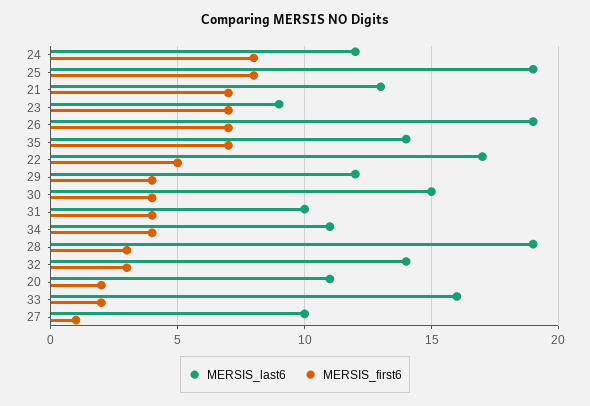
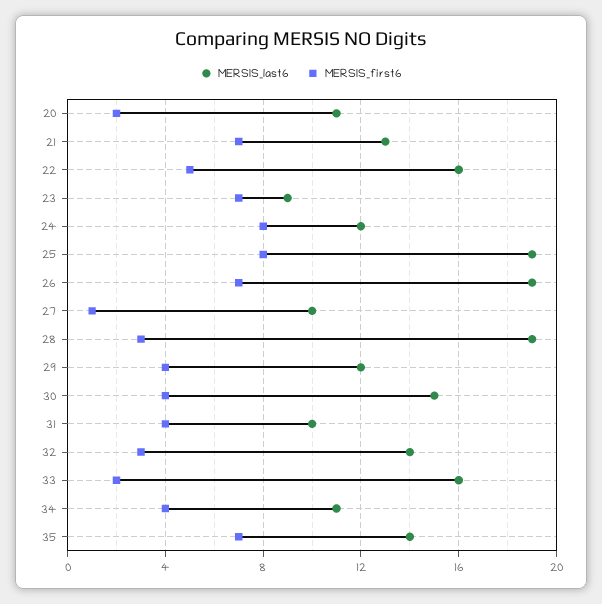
  {
    "MERSIS_last6": {
      "24": 12,
      "25": 19,
      "21": 13,
      "23": 9,
      "26": 19,
      "35": 14,
-     "22": 17,
+     "22": 16,
      "29": 12,
      "30": 15,
      "31": 10,
      "34": 11,
      "28": 19,
      "32": 14,
      "20": 11,
      "33": 16,
      "27": 10
    },
    "MERSIS_first6": {
      "24": 8,
      "25": 8,
      "21": 7,
      "23": 7,
      "26": 7,
      "35": 7,
      "22": 5,
      "29": 4,
      "30": 4,
      "31": 4,
      "34": 4,
      "28": 3,
      "32": 3,
      "20": 2,
      "33": 2,
      "27": 1
    }
  }

